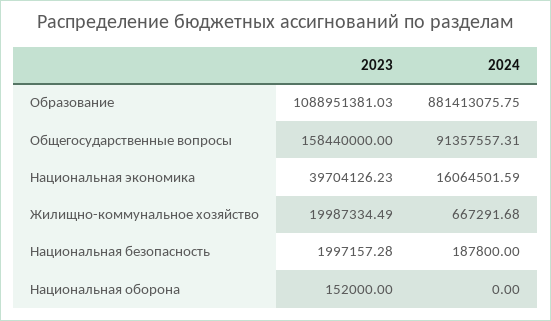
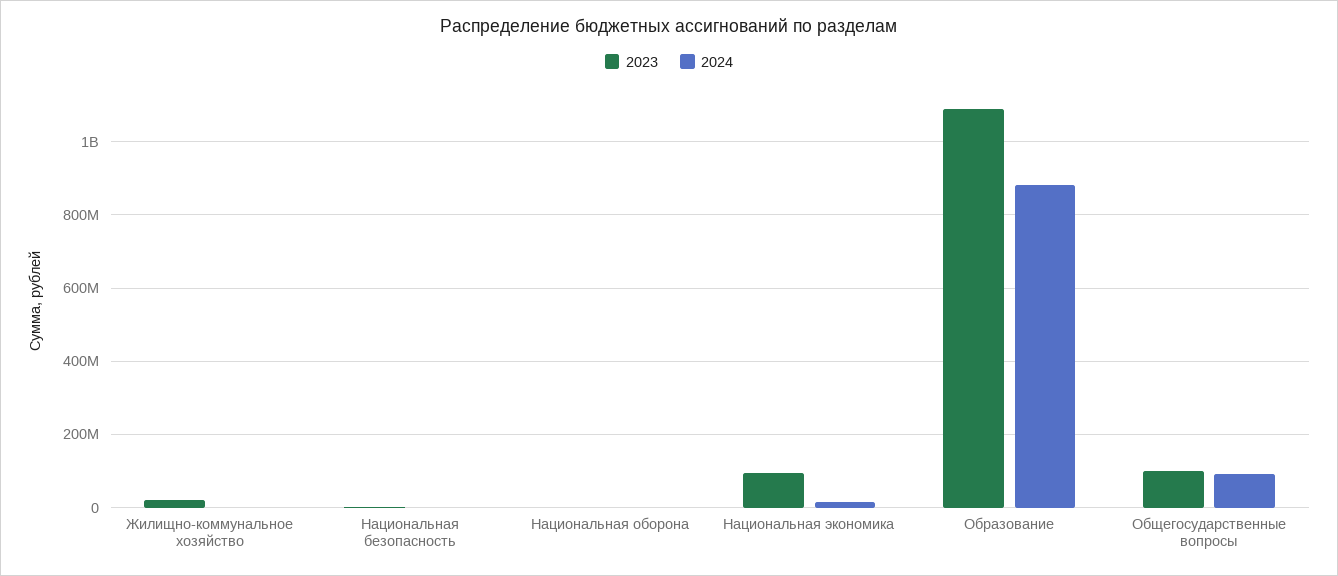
  {
    "2023": {
      "Образование": 1088951381.03,
-     "Общегосударственные вопросы": 158440000,
+     "Общегосударственные вопросы": 100000000,
-     "Национальная экономика": 39704126.23,
+     "Национальная экономика": 100000000,
      "Жилищно-коммунальное хозяйство": 19987334.49,
      "Национальная безопасность": 1997157.28,
      "Национальная оборона": 152000
    },
    "2024": {
      "Образование": 881413075.75,
      "Общегосударственные вопросы": 91357557.31,
      "Национальная экономика": 16064501.59,
      "Жилищно-коммунальное хозяйство": 667291.68,
      "Национальная безопасность": 187800,
      "Национальная оборона": 0
    }
  }

